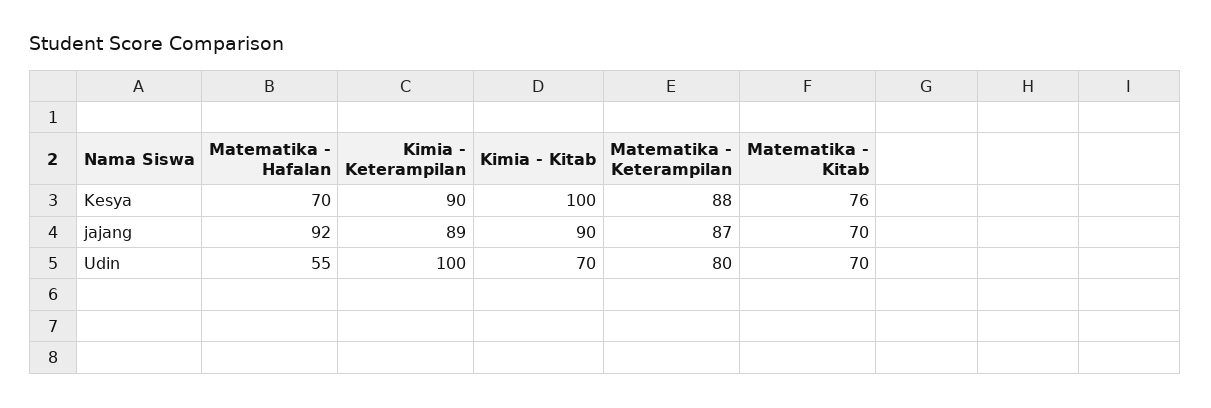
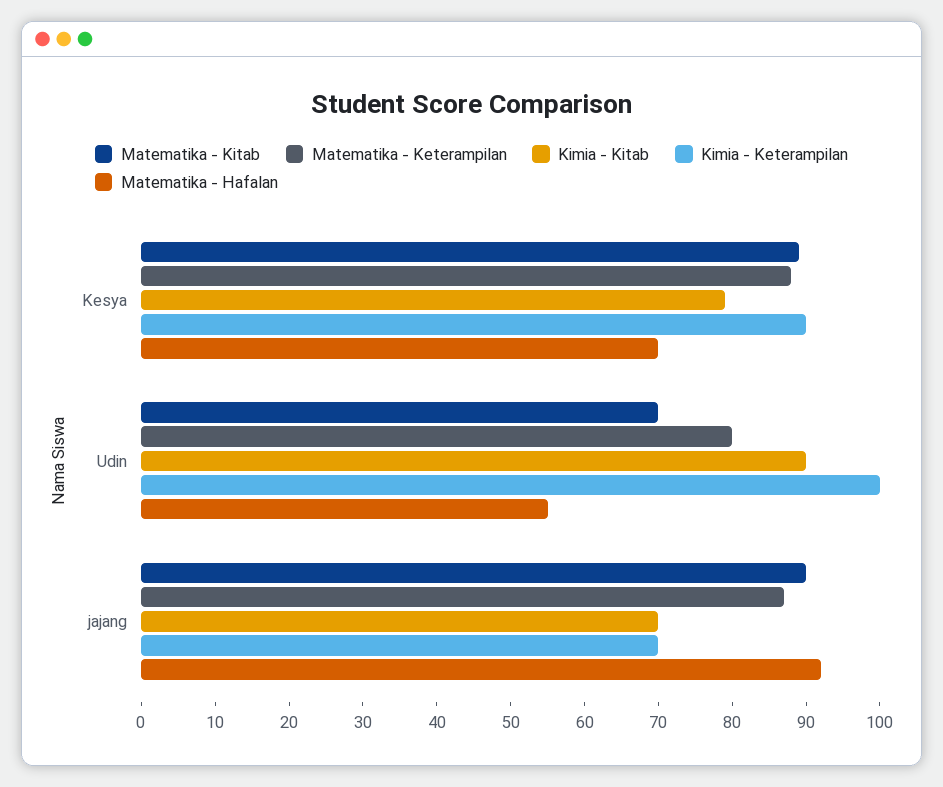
  {
    "Matematika - Hafalan": {
      "Kesya": 70,
      "jajang": 92,
      "Udin": 55
    },
    "Kimia - Keterampilan": {
      "Kesya": 90,
-     "jajang": 89,
+     "jajang": 70,
      "Udin": 100
    },
    "Kimia - Kitab": {
-     "Kesya": 100,
+     "Kesya": 80,
-     "jajang": 90,
+     "jajang": 70,
-     "Udin": 70
+     "Udin": 90
    },
    "Matematika - Keterampilan": {
      "Kesya": 88,
      "jajang": 87,
      "Udin": 80
    },
    "Matematika - Kitab": {
-     "Kesya": 76,
+     "Kesya": 90,
-     "jajang": 70,
+     "jajang": 90,
      "Udin": 70
    }
  }

